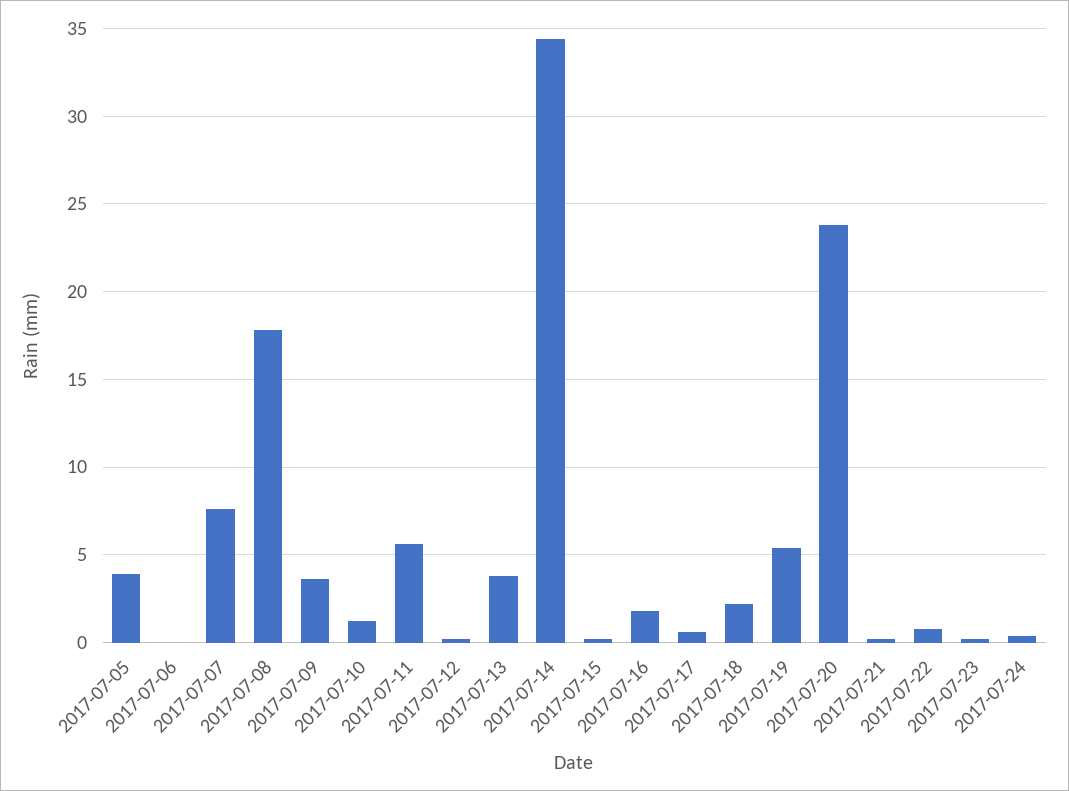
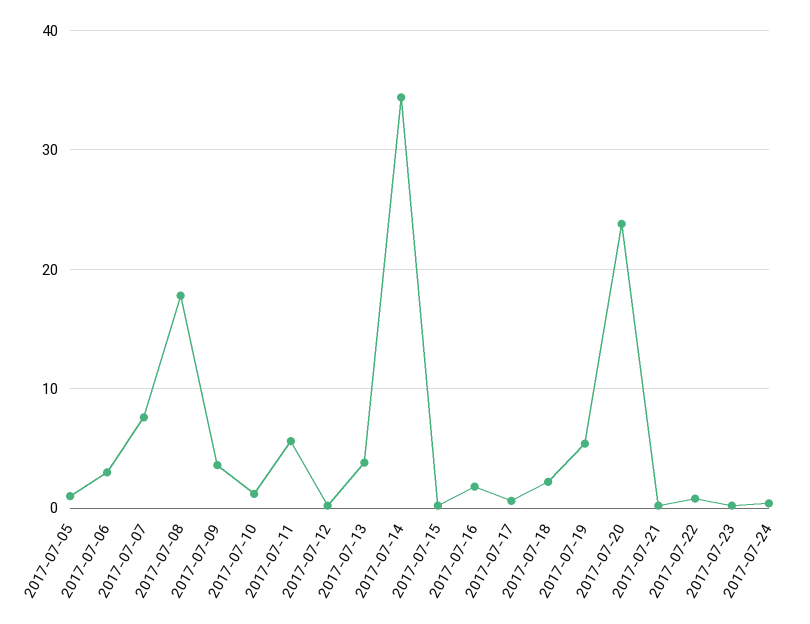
  {
-   "2017-07-05": 4,
+   "2017-07-05": 1,
-   "2017-07-06": 0,
+   "2017-07-06": 3,
    "2017-07-07": 7.5,
    "2017-07-08": 18,
    "2017-07-09": 3.5,
    "2017-07-10": 1,
    "2017-07-11": 5.5,
    "2017-07-12": 0,
    "2017-07-13": 4,
    "2017-07-14": 34.5,
    "2017-07-15": 0,
    "2017-07-16": 2,
    "2017-07-17": 0.5,
    "2017-07-18": 2,
    "2017-07-19": 5.5,
    "2017-07-20": 24,
    "2017-07-21": 0,
    "2017-07-22": 1,
    "2017-07-23": 0,
    "2017-07-24": 0.5
  }

